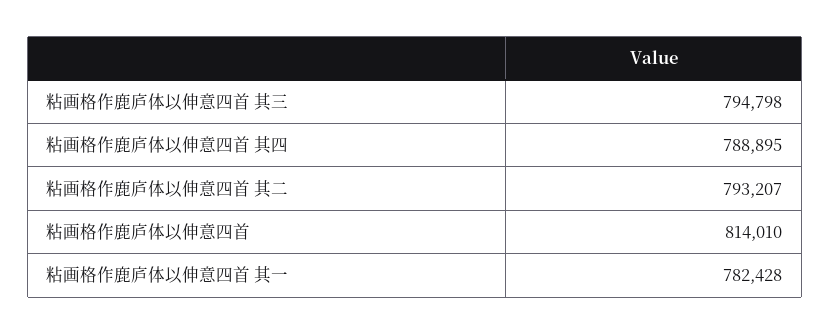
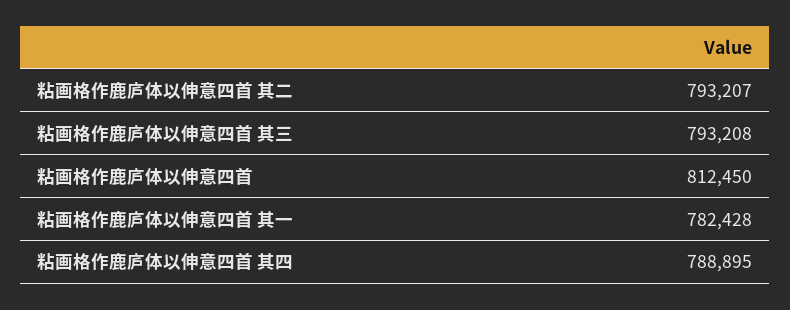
  {
-   "粘画格作鹿庐体以伸意四首 其三": 794798,
+   "粘画格作鹿庐体以伸意四首 其三": 793208,
    "粘画格作鹿庐体以伸意四首 其四": 788895,
    "粘画格作鹿庐体以伸意四首 其二": 793207,
-   "粘画格作鹿庐体以伸意四首": 814010,
+   "粘画格作鹿庐体以伸意四首": 812450,
    "粘画格作鹿庐体以伸意四首 其一": 782428
  }

